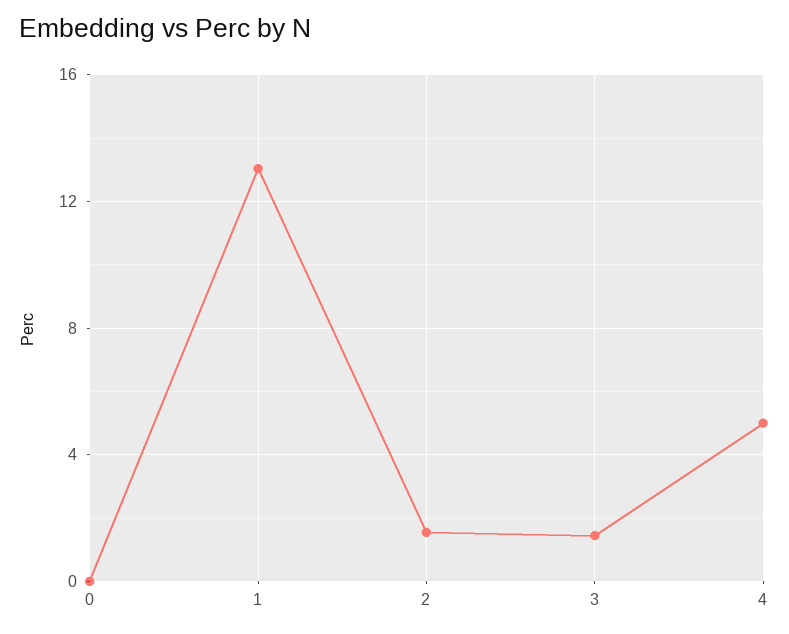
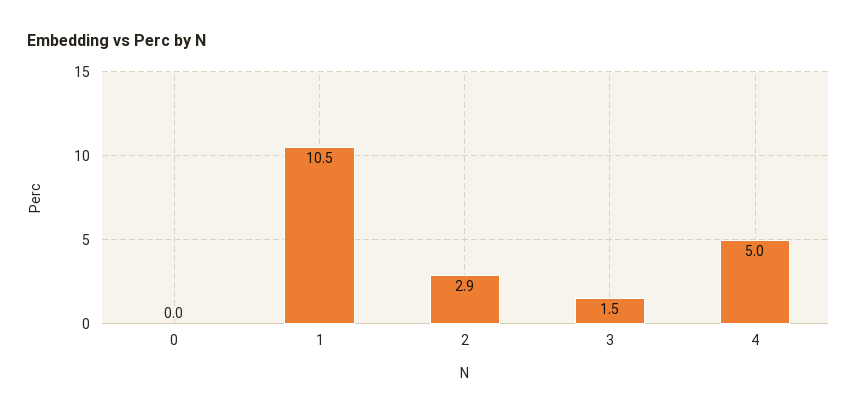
  {
    "0": 0,
-   "1": 13,
+   "1": 10.5,
-   "2": 1.5,
+   "2": 2.9,
    "3": 1.5,
    "4": 5
  }

